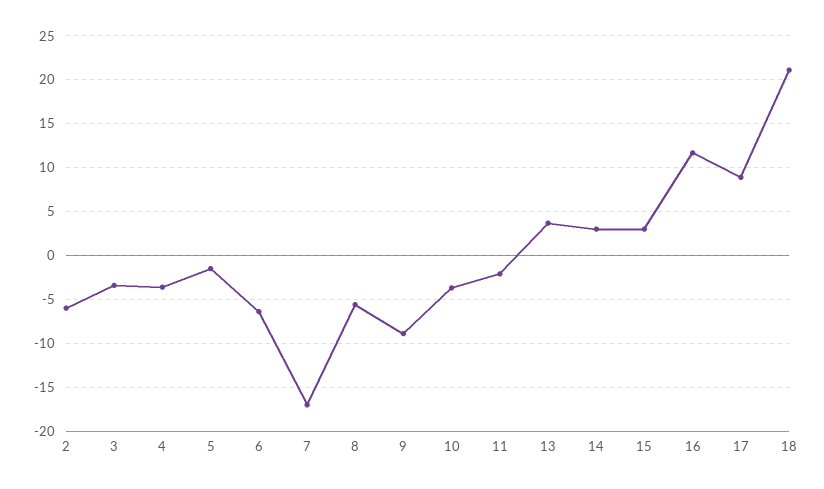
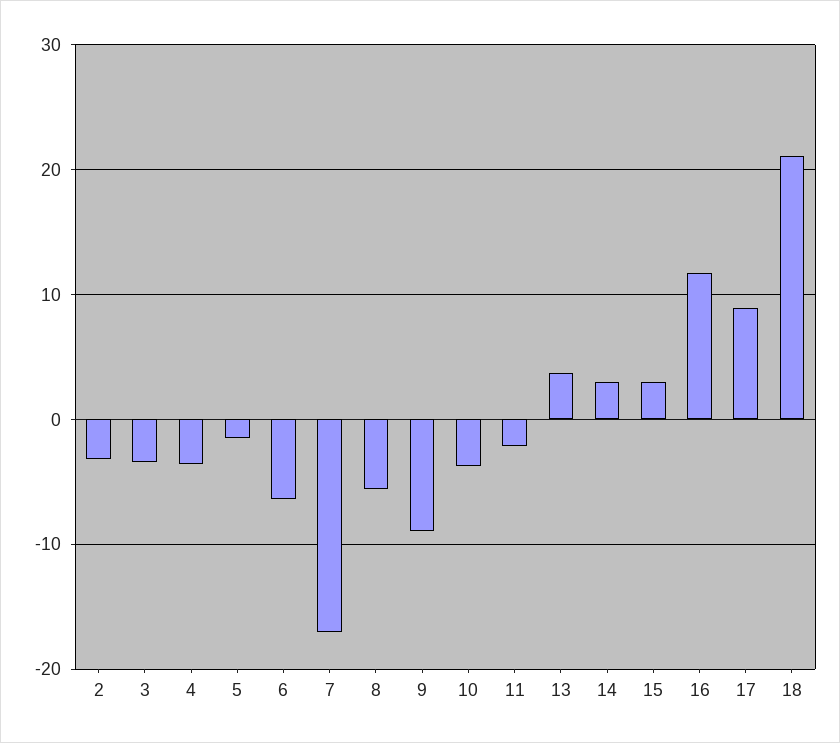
  {
-   "2": -6,
+   "2": -3,
    "3": -3,
    "4": -4,
    "5": -2,
    "6": -6,
    "7": -17,
    "8": -6,
    "9": -9,
    "10": -4,
    "11": -2,
    "13": 4,
    "14": 3,
    "15": 3,
    "16": 12,
    "17": 9,
    "18": 21
  }

